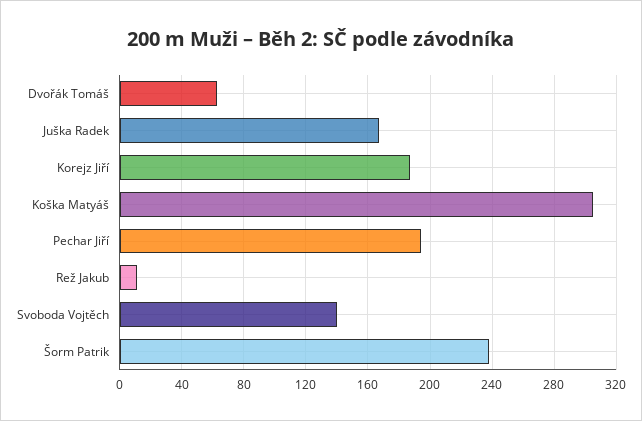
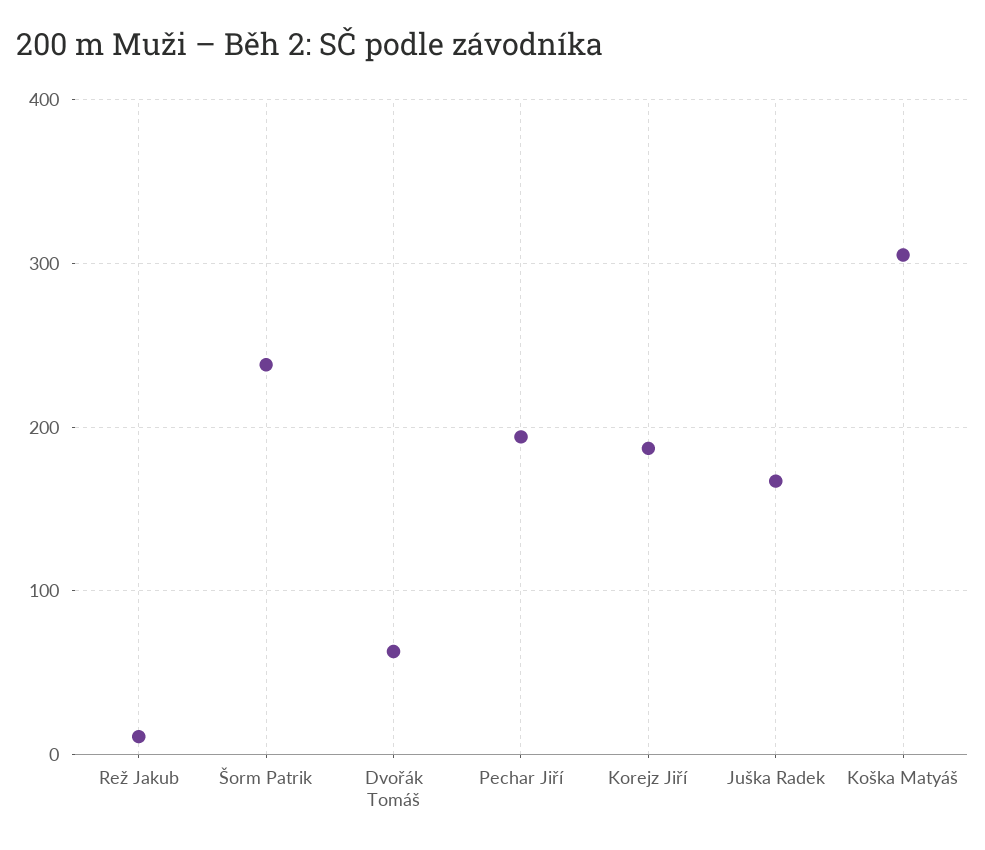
  {
    "Dvořák Tomáš": 65,
    "Juška Radek": 165,
    "Korejz Jiří": 185,
    "Koška Matyáš": 305,
    "Pechar Jiří": 195,
    "Rež Jakub": 10,
-   "Svoboda Vojtěch": 140,
    "Šorm Patrik": 240
  }

